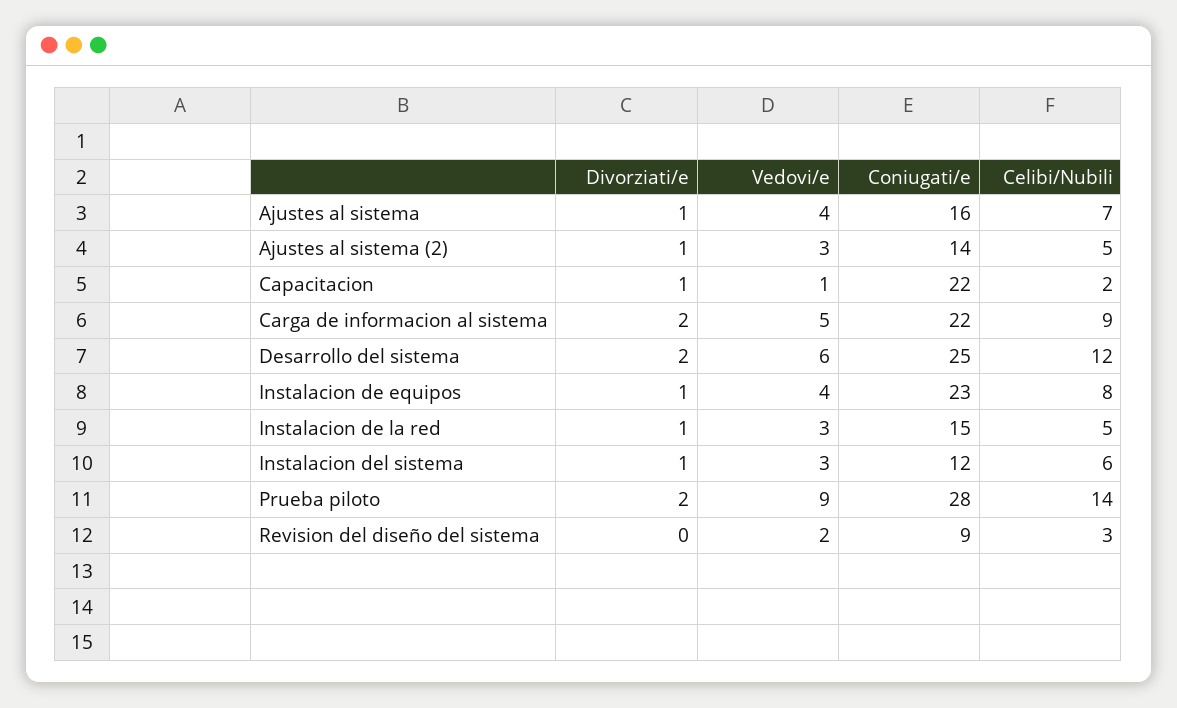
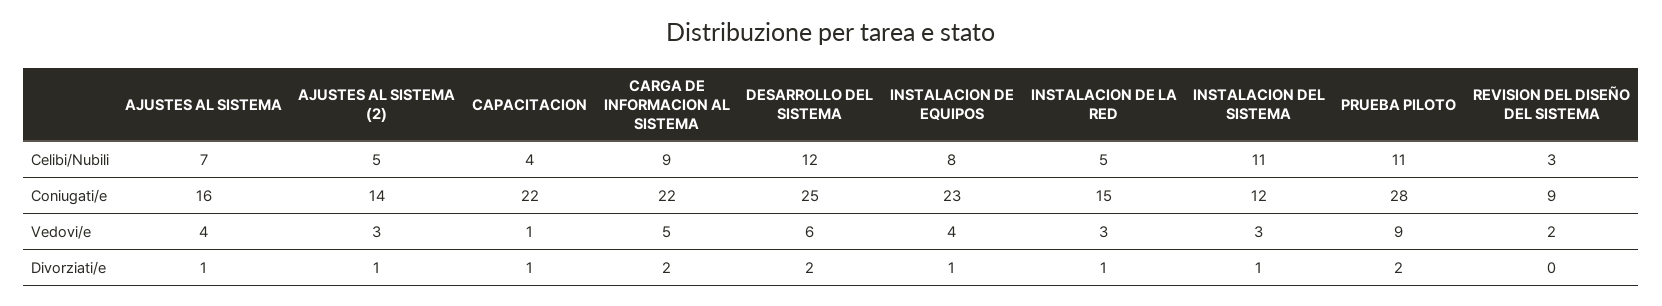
  {
    "Divorziati/e": {
      "Ajustes al sistema": 1,
      "Ajustes al sistema (2)": 1,
      "Capacitacion": 1,
      "Carga de informacion al sistema": 2,
      "Desarrollo del sistema": 2,
      "Instalacion de equipos": 1,
      "Instalacion de la red": 1,
      "Instalacion del sistema": 1,
      "Prueba piloto": 2,
      "Revision del diseño del sistema": 0
    },
    "Vedovi/e": {
      "Ajustes al sistema": 4,
      "Ajustes al sistema (2)": 3,
      "Capacitacion": 1,
      "Carga de informacion al sistema": 5,
      "Desarrollo del sistema": 6,
      "Instalacion de equipos": 4,
      "Instalacion de la red": 3,
      "Instalacion del sistema": 3,
      "Prueba piloto": 9,
      "Revision del diseño del sistema": 2
    },
    "Coniugati/e": {
      "Ajustes al sistema": 16,
      "Ajustes al sistema (2)": 14,
      "Capacitacion": 22,
      "Carga de informacion al sistema": 22,
      "Desarrollo del sistema": 25,
      "Instalacion de equipos": 23,
      "Instalacion de la red": 15,
      "Instalacion del sistema": 12,
      "Prueba piloto": 28,
      "Revision del diseño del sistema": 9
    },
    "Celibi/Nubili": {
      "Ajustes al sistema": 7,
      "Ajustes al sistema (2)": 5,
-     "Capacitacion": 2,
+     "Capacitacion": 4,
      "Carga de informacion al sistema": 9,
      "Desarrollo del sistema": 12,
      "Instalacion de equipos": 8,
      "Instalacion de la red": 5,
-     "Instalacion del sistema": 6,
+     "Instalacion del sistema": 11,
-     "Prueba piloto": 14,
+     "Prueba piloto": 11,
      "Revision del diseño del sistema": 3
    }
  }

